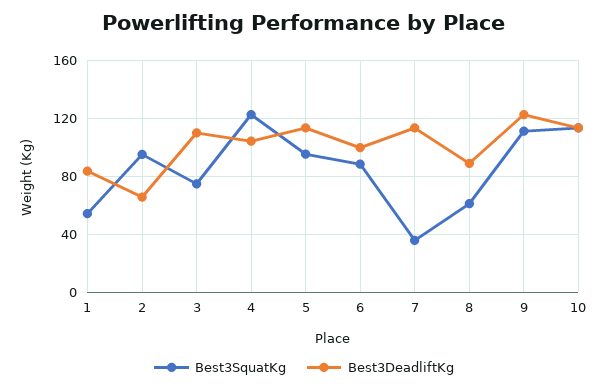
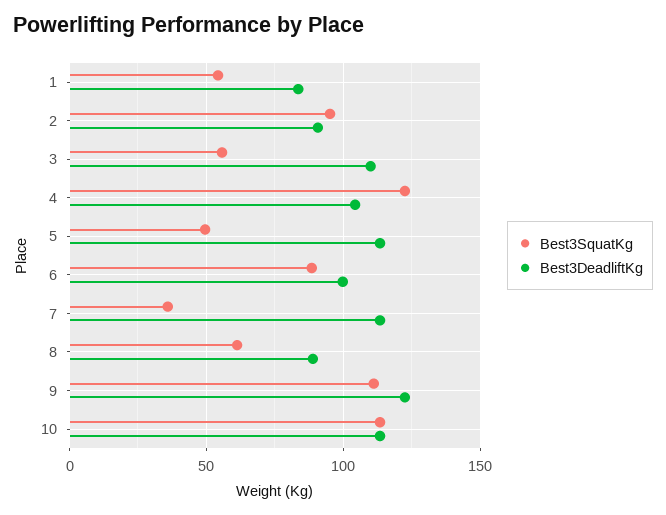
  {
    "Best3SquatKg": {
      "1": 55,
      "2": 95,
-     "3": 75,
+     "3": 55,
      "4": 120,
-     "5": 95,
+     "5": 50,
      "6": 90,
      "7": 35,
      "8": 60,
      "9": 110,
      "10": 115
    },
    "Best3DeadliftKg": {
      "1": 85,
-     "2": 65,
+     "2": 90,
      "3": 110,
      "4": 105,
      "5": 115,
      "6": 100,
      "7": 115,
      "8": 90,
      "9": 120,
      "10": 115
    }
  }

